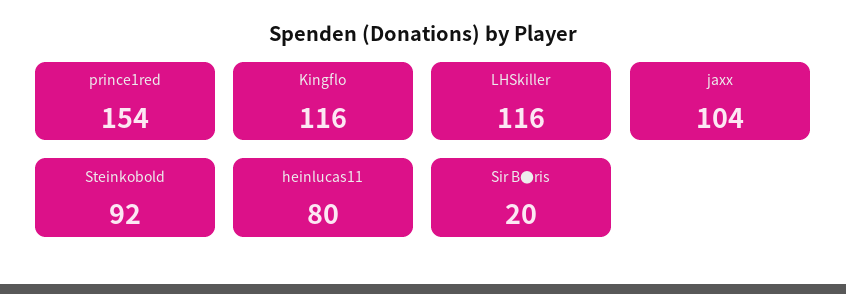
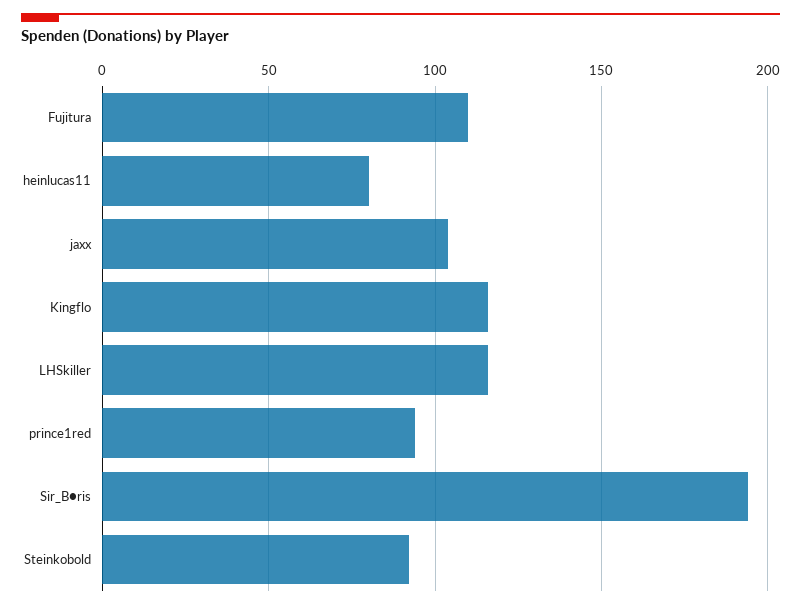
  {
-   "prince1red": 154,
+   "prince1red": 95,
    "Kingflo": 116,
    "LHSkiller": 116,
    "jaxx": 104,
    "Steinkobold": 92,
    "heinlucas11": 80,
-   "Sir B●ris": 20
+   "Sir B●ris": 195,
+   "Fujitura": 110
  }

